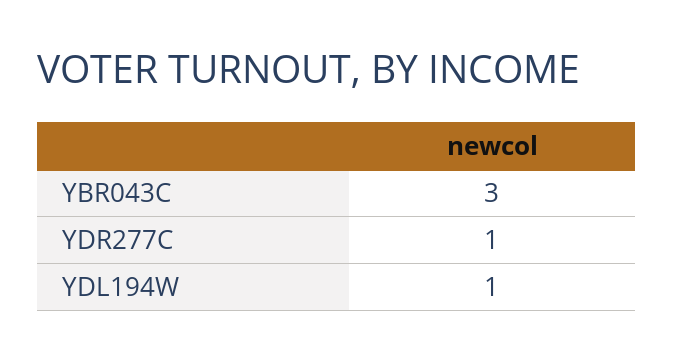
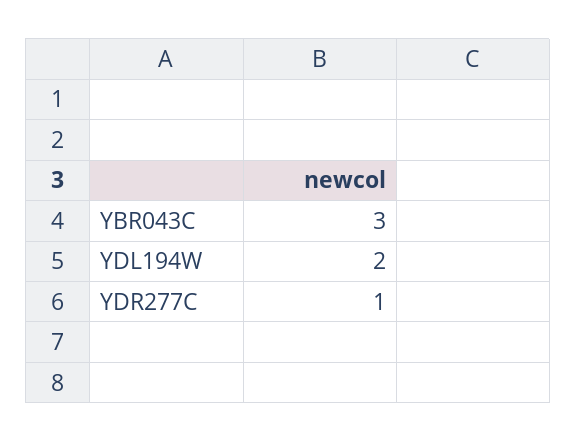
  {
    "YBR043C": 3,
    "YDR277C": 1,
-   "YDL194W": 1
+   "YDL194W": 2
  }

